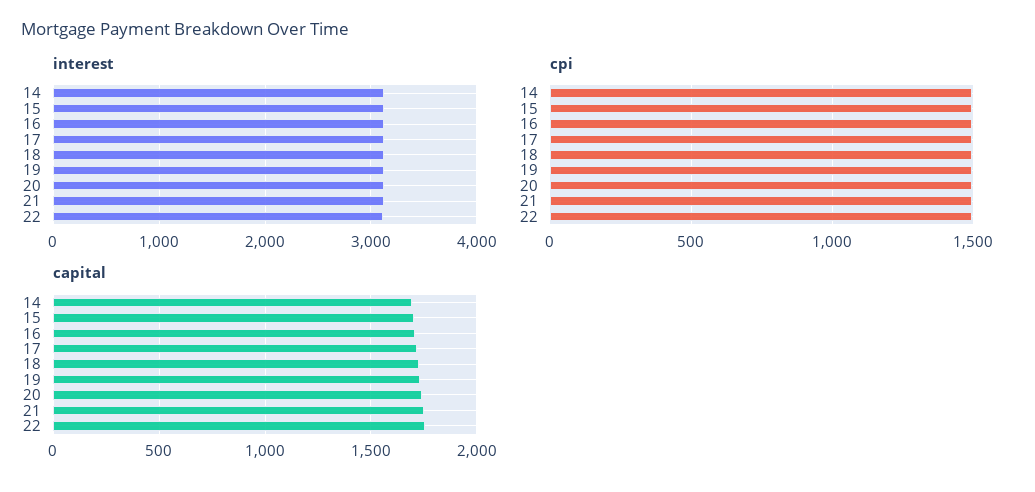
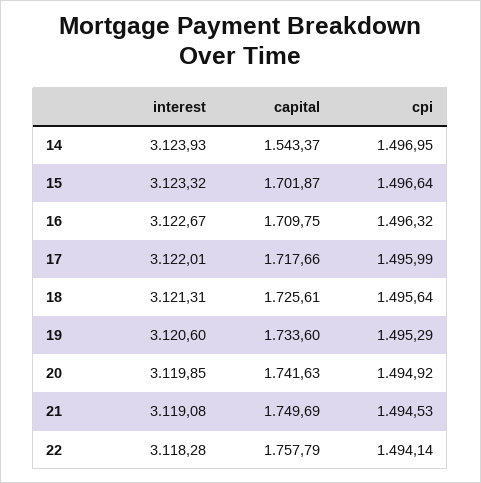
  {
    "interest": {
      "14": 3123.93,
      "15": 3123.32,
      "16": 3122.67,
      "17": 3122.01,
      "18": 3121.31,
      "19": 3120.6,
      "20": 3119.85,
      "21": 3119.08,
      "22": 3118.28
    },
    "cpi": {
      "14": 1496.95,
      "15": 1496.64,
      "16": 1496.32,
      "17": 1495.99,
      "18": 1495.64,
      "19": 1495.29,
      "20": 1494.92,
      "21": 1494.53,
      "22": 1494.14
    },
    "capital": {
-     "14": 1700,
+     "14": 1543.37,
      "15": 1701.87,
      "16": 1709.75,
      "17": 1717.66,
      "18": 1725.61,
      "19": 1733.6,
      "20": 1741.63,
      "21": 1749.69,
      "22": 1757.79
    }
  }

